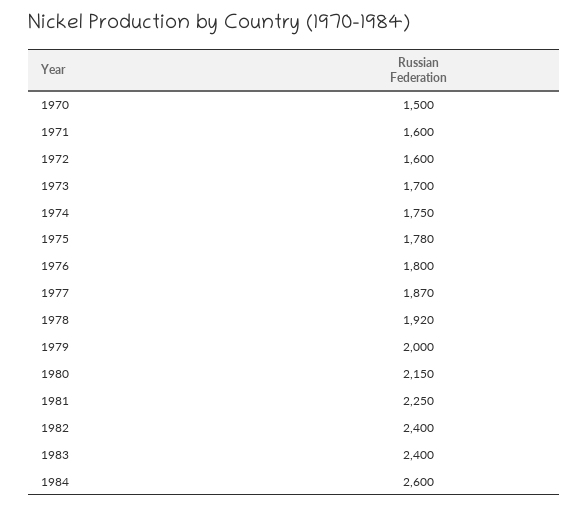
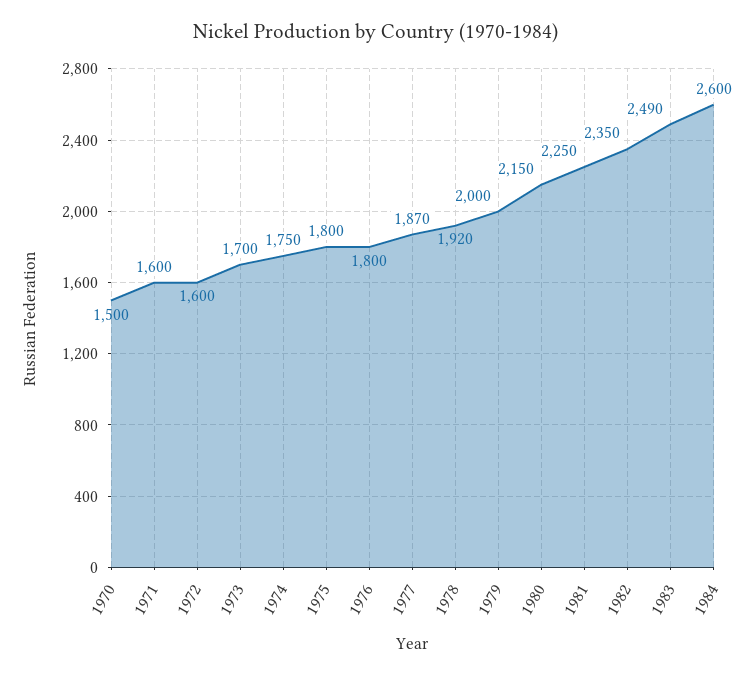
  {
    "1970": 1500,
    "1971": 1600,
    "1972": 1600,
    "1973": 1700,
    "1974": 1750,
-   "1975": 1780,
+   "1975": 1800,
    "1976": 1800,
    "1977": 1870,
    "1978": 1920,
    "1979": 2000,
    "1980": 2150,
    "1981": 2250,
-   "1982": 2400,
+   "1982": 2350,
-   "1983": 2400,
+   "1983": 2490,
    "1984": 2600
  }

